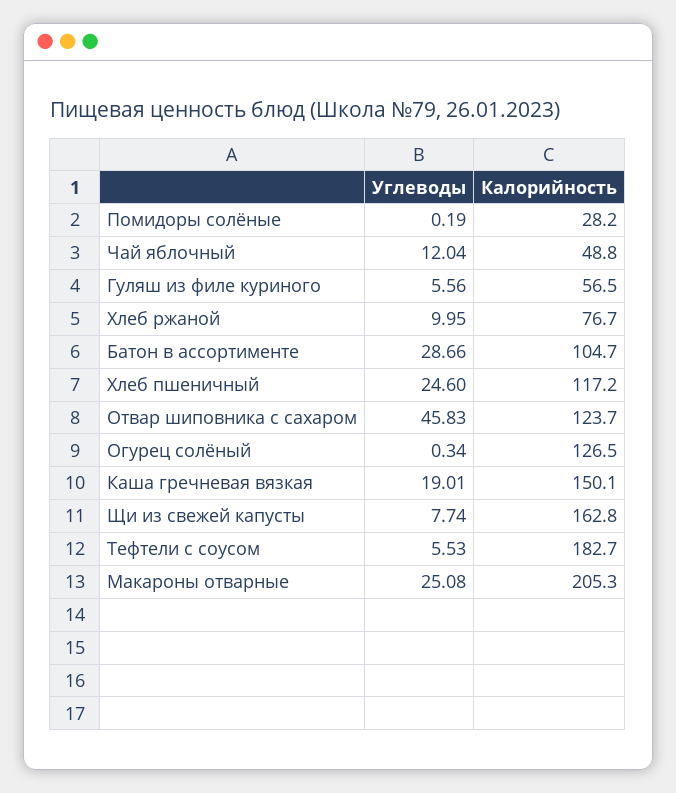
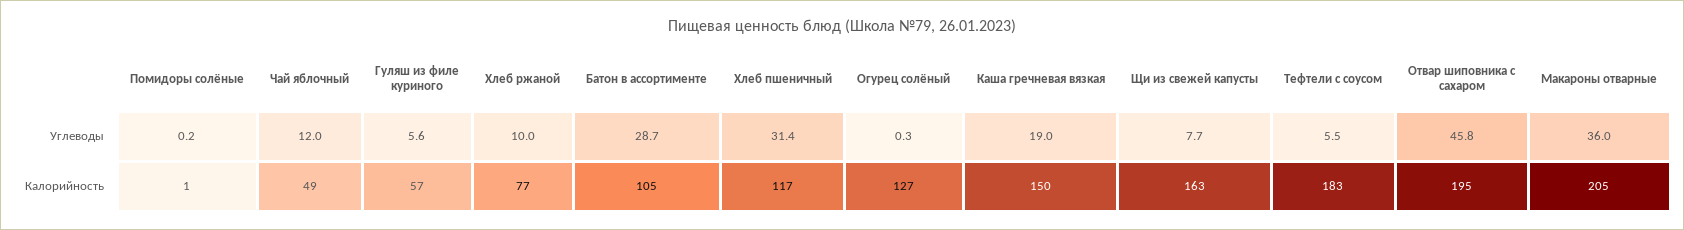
  {
    "Углеводы": {
      "Помидоры солёные": 0.19,
      "Чай яблочный": 12.04,
      "Гуляш из филе куриного": 5.56,
      "Хлеб ржаной": 9.95,
      "Батон в ассортименте": 28.66,
-     "Хлеб пшеничный": 24.6,
+     "Хлеб пшеничный": 31.4,
      "Отвар шиповника с сахаром": 45.83,
      "Огурец солёный": 0.34,
      "Каша гречневая вязкая": 19.01,
      "Щи из свежей капусты": 7.74,
      "Тефтели с соусом": 5.53,
-     "Макароны отварные": 25.08
+     "Макароны отварные": 36
    },
    "Калорийность": {
-     "Помидоры солёные": 28.2,
+     "Помидоры солёные": 1,
      "Чай яблочный": 48.8,
      "Гуляш из филе куриного": 56.5,
      "Хлеб ржаной": 76.7,
      "Батон в ассортименте": 104.7,
      "Хлеб пшеничный": 117.2,
-     "Отвар шиповника с сахаром": 123.7,
+     "Отвар шиповника с сахаром": 195,
      "Огурец солёный": 126.5,
      "Каша гречневая вязкая": 150.1,
      "Щи из свежей капусты": 162.8,
      "Тефтели с соусом": 182.7,
      "Макароны отварные": 205.3
    }
  }

